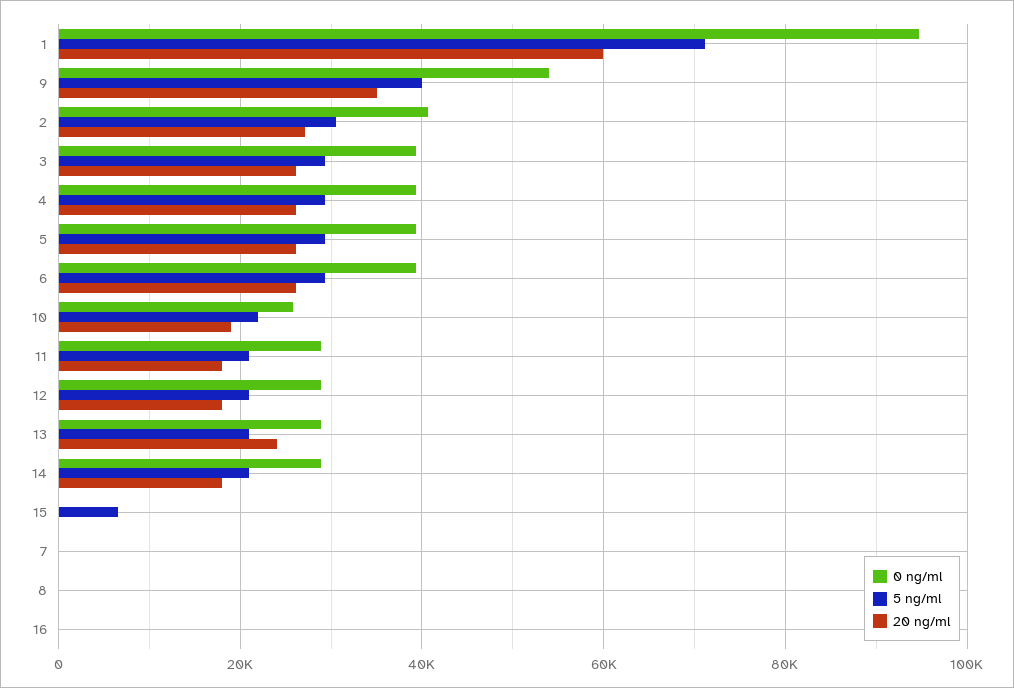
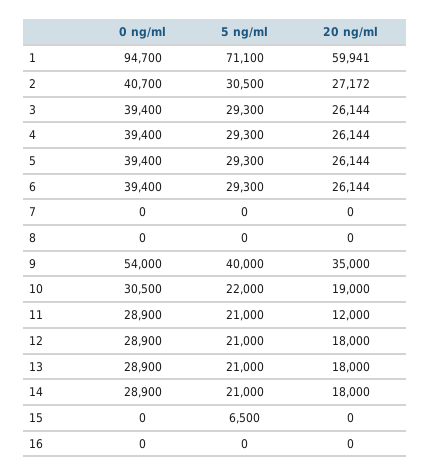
  {
    "0 ng/ml": {
      "1": 94700,
      "9": 54000,
      "2": 40700,
      "3": 39400,
      "4": 39400,
      "5": 39400,
      "6": 39400,
-     "10": 26000,
+     "10": 30500,
      "11": 28900,
      "12": 28900,
      "13": 28900,
      "14": 28900,
      "15": 0,
      "7": 0,
      "8": 0,
      "16": 0
    },
    "5 ng/ml": {
      "1": 71100,
      "9": 40000,
      "2": 30500,
      "3": 29300,
      "4": 29300,
      "5": 29300,
      "6": 29300,
      "10": 22000,
      "11": 21000,
      "12": 21000,
      "13": 21000,
      "14": 21000,
      "15": 6500,
      "7": 0,
      "8": 0,
      "16": 0
    },
    "20 ng/ml": {
      "1": 59941,
      "9": 35000,
      "2": 27172,
      "3": 26144,
      "4": 26144,
      "5": 26144,
      "6": 26144,
      "10": 19000,
-     "11": 18000,
+     "11": 12000,
      "12": 18000,
-     "13": 24000,
+     "13": 18000,
      "14": 18000,
      "15": 0,
      "7": 0,
      "8": 0,
      "16": 0
    }
  }

